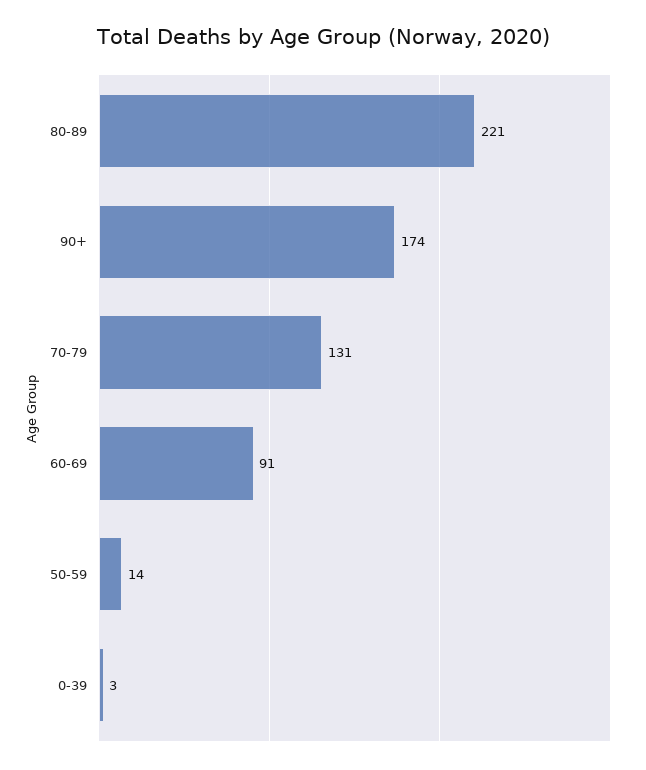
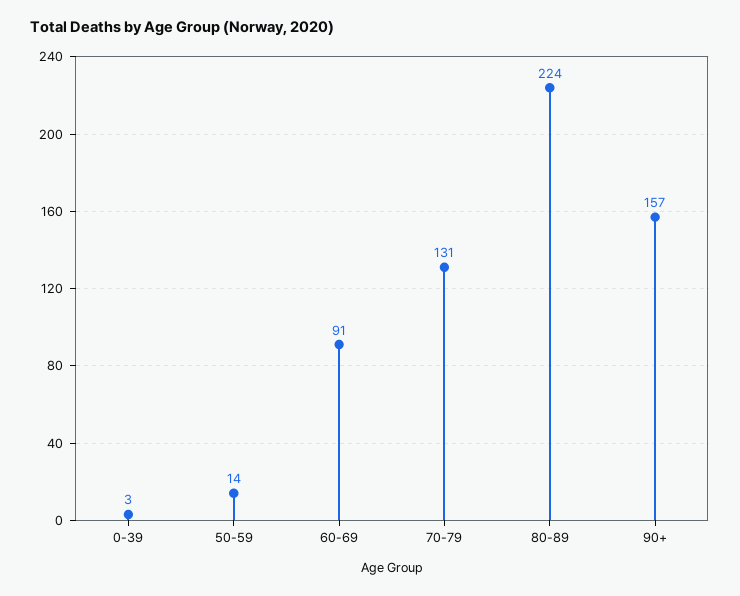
  {
-   "80-89": 221,
+   "80-89": 224,
-   "90+": 174,
+   "90+": 157,
    "70-79": 131,
    "60-69": 91,
    "50-59": 14,
    "0-39": 3
  }

